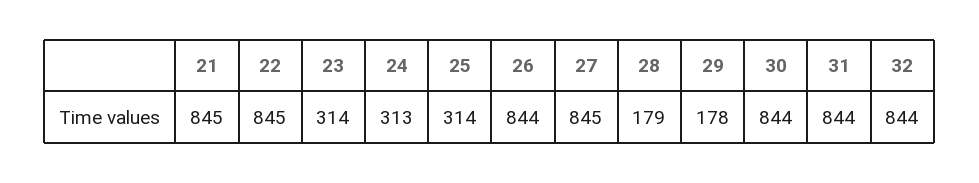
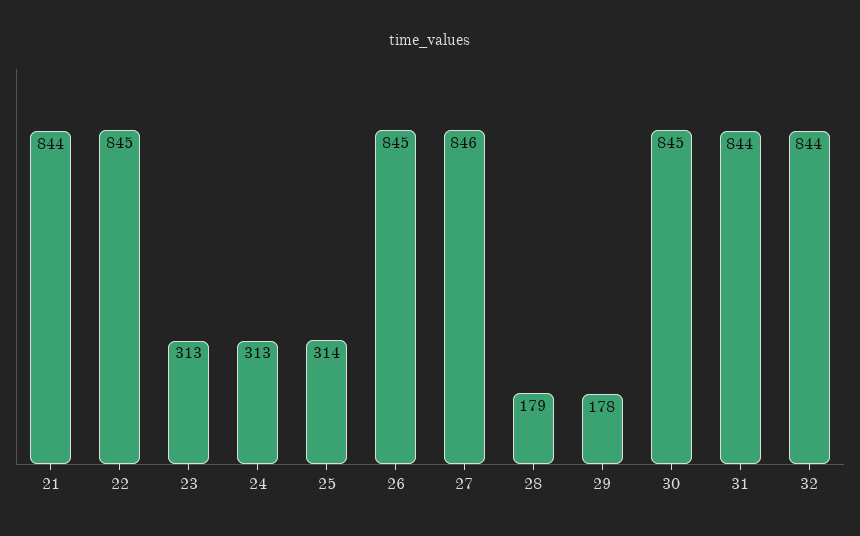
  {
-   "21": 845,
+   "21": 844,
    "22": 845,
-   "23": 314,
+   "23": 313,
    "24": 313,
    "25": 314,
-   "26": 844,
+   "26": 845,
-   "27": 845,
+   "27": 846,
    "28": 179,
    "29": 178,
-   "30": 844,
+   "30": 845,
    "31": 844,
    "32": 844
  }

